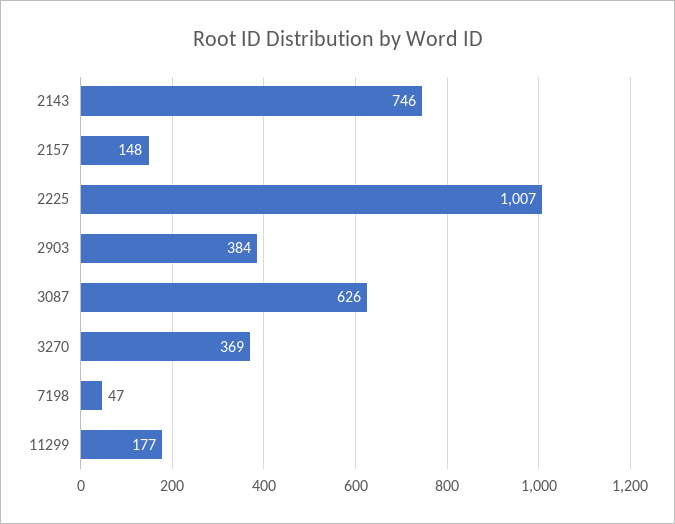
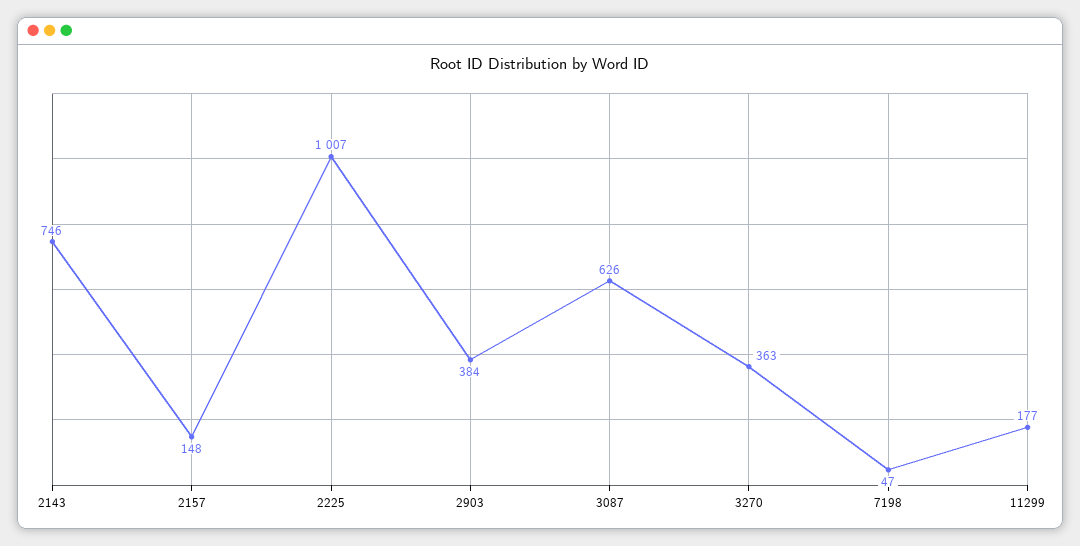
  {
    "2143": 746,
    "2157": 148,
    "2225": 1007,
    "2903": 384,
    "3087": 626,
-   "3270": 369,
+   "3270": 363,
    "7198": 47,
    "11299": 177
  }

